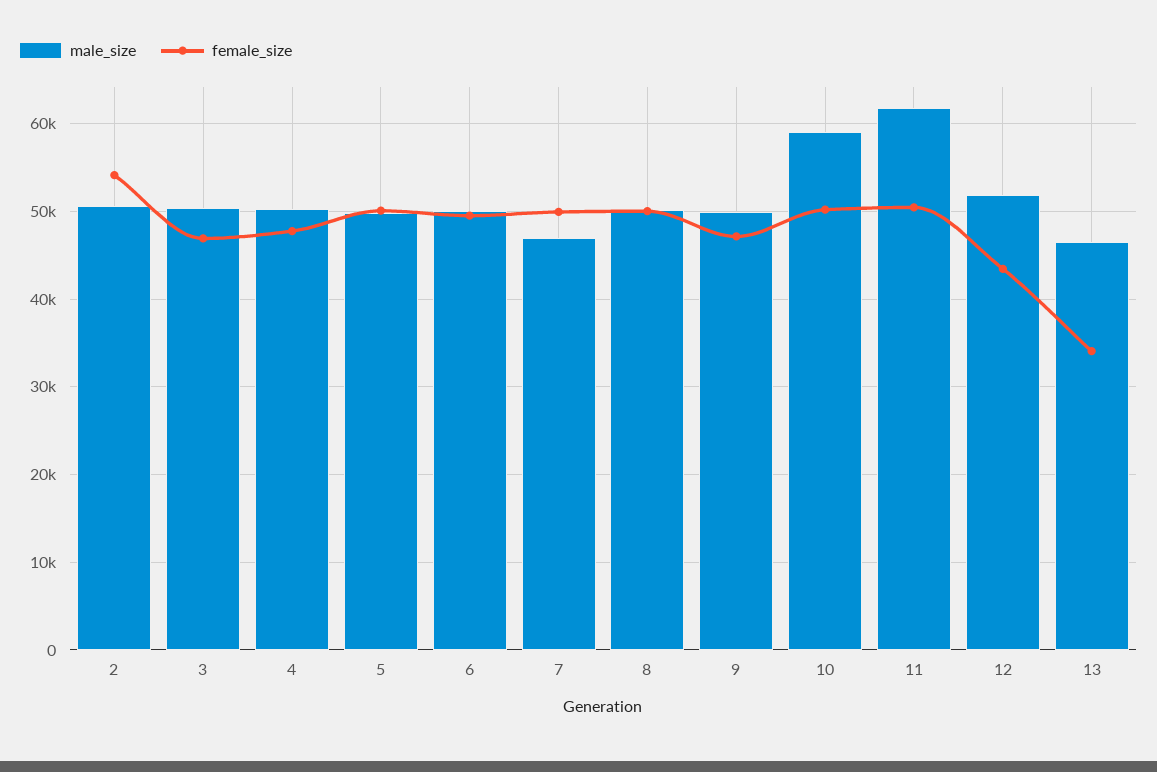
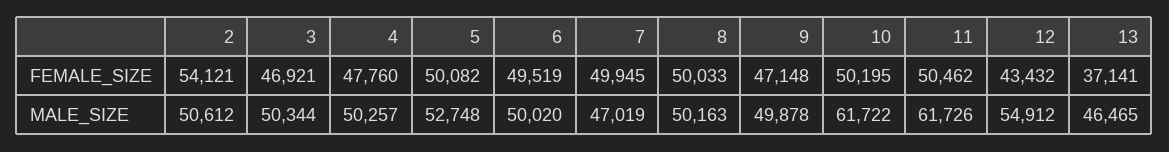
  {
    "male_size": {
      "2": 50612,
      "3": 50344,
      "4": 50257,
-     "5": 50000,
+     "5": 52748,
      "6": 50020,
      "7": 47019,
      "8": 50163,
      "9": 49878,
-     "10": 59000,
+     "10": 61722,
      "11": 61726,
-     "12": 52000,
+     "12": 54912,
      "13": 46465
    },
    "female_size": {
      "2": 54121,
      "3": 46921,
      "4": 47760,
      "5": 50082,
      "6": 49519,
      "7": 49945,
      "8": 50033,
      "9": 47148,
      "10": 50195,
      "11": 50462,
      "12": 43432,
-     "13": 34000
+     "13": 37141
    }
  }

